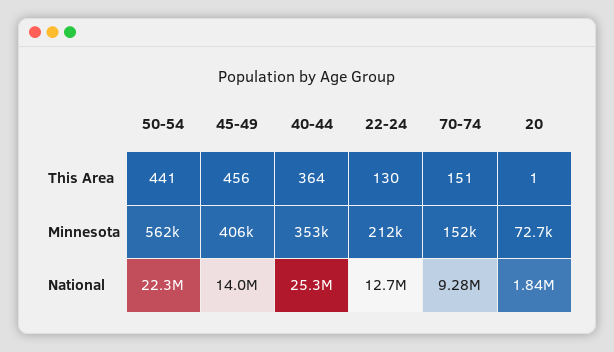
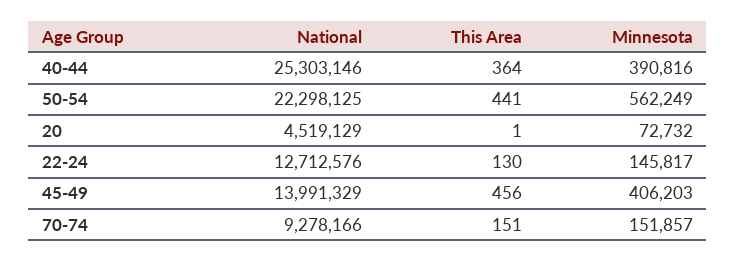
  {
    "50-54": {
      "This Area": 441,
      "Minnesota": 562249,
      "National": 22298125
    },
    "45-49": {
      "This Area": 456,
      "Minnesota": 406203,
      "National": 13991329
    },
    "40-44": {
      "This Area": 364,
-     "Minnesota": 353000,
+     "Minnesota": 390816,
      "National": 25303146
    },
    "22-24": {
      "This Area": 130,
-     "Minnesota": 212000,
+     "Minnesota": 145817,
      "National": 12712576
    },
    "70-74": {
      "This Area": 151,
      "Minnesota": 151857,
      "National": 9278166
    },
    "20": {
      "This Area": 1,
      "Minnesota": 72732,
-     "National": 1840000
+     "National": 4519129
    }
  }

